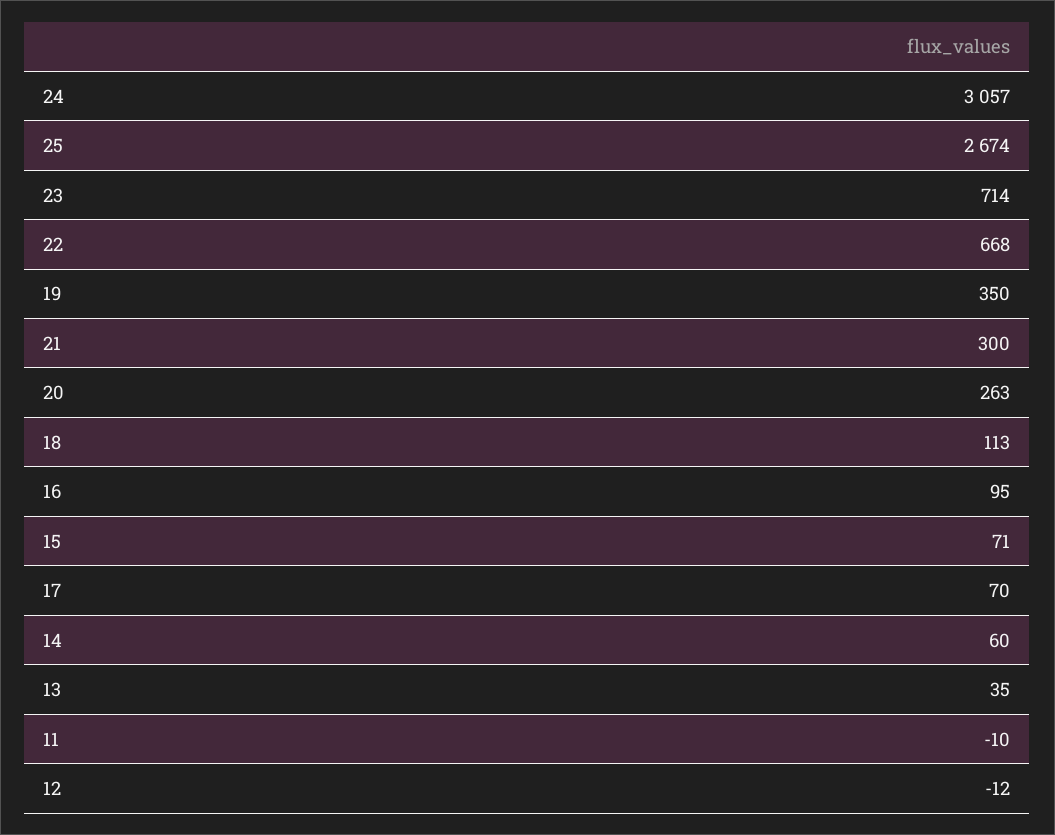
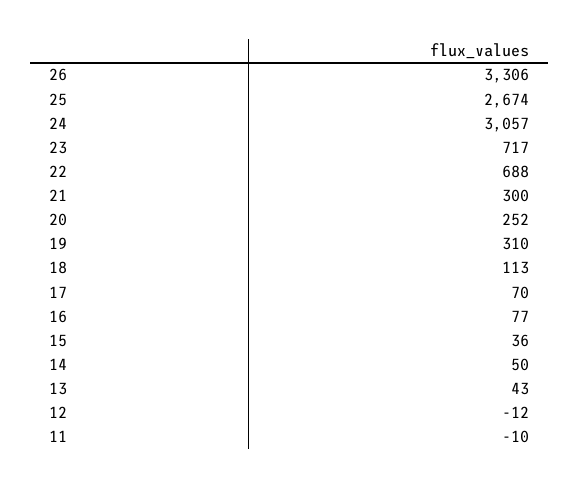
  {
    "24": 3057,
    "25": 2674,
-   "23": 714,
+   "23": 717,
-   "22": 668,
+   "22": 688,
-   "19": 350,
+   "19": 310,
    "21": 300,
-   "20": 263,
+   "20": 252,
    "18": 113,
-   "16": 95,
+   "16": 77,
-   "15": 71,
+   "15": 36,
    "17": 70,
-   "14": 60,
+   "14": 50,
-   "13": 35,
+   "13": 43,
    "11": -10,
-   "12": -12
+   "12": -12,
+   "26": 3306
  }

